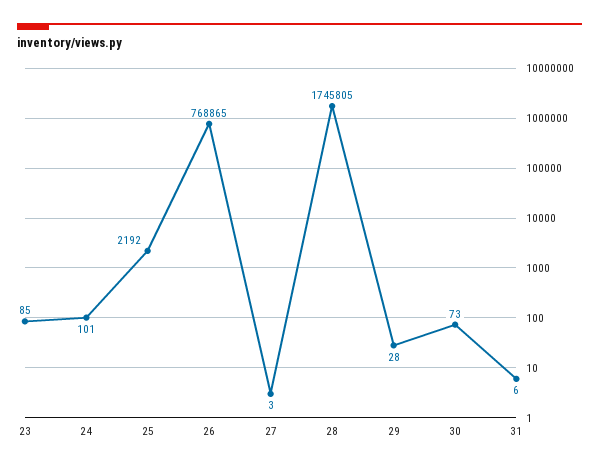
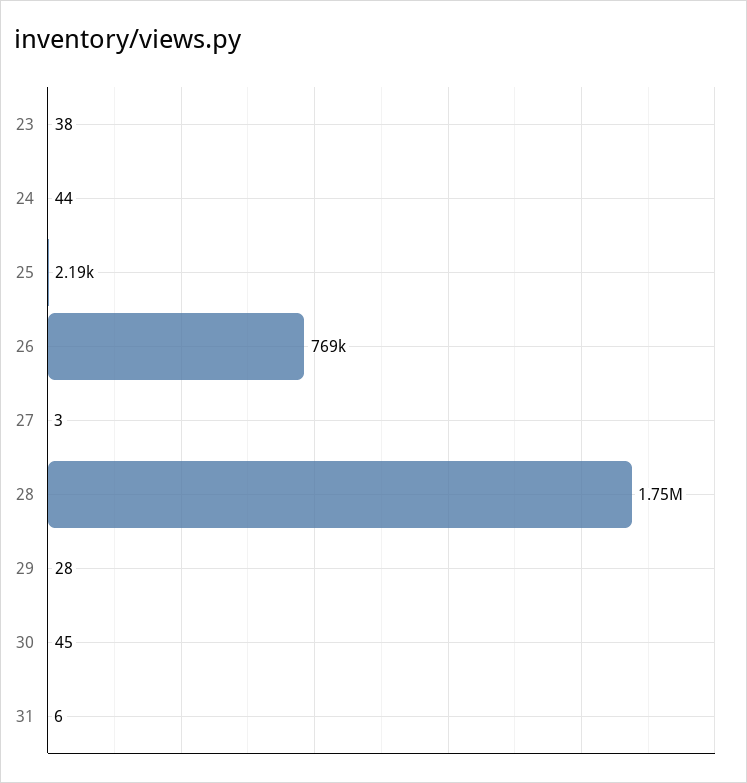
  {
-   "23": 85,
+   "23": 38,
-   "24": 101,
+   "24": 44,
    "25": 2192,
    "26": 768865,
    "27": 3,
    "28": 1745805,
    "29": 28,
-   "30": 73,
+   "30": 45,
    "31": 6
  }

